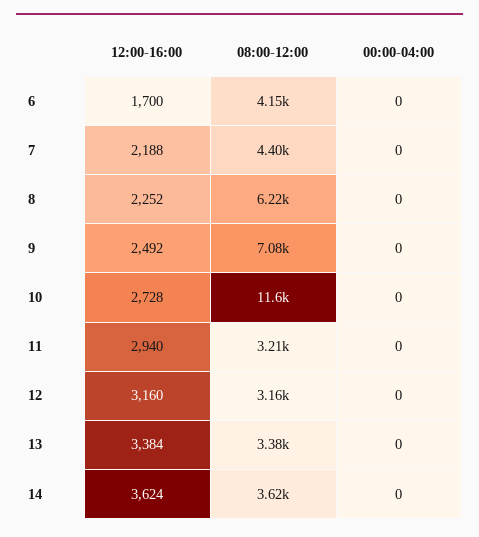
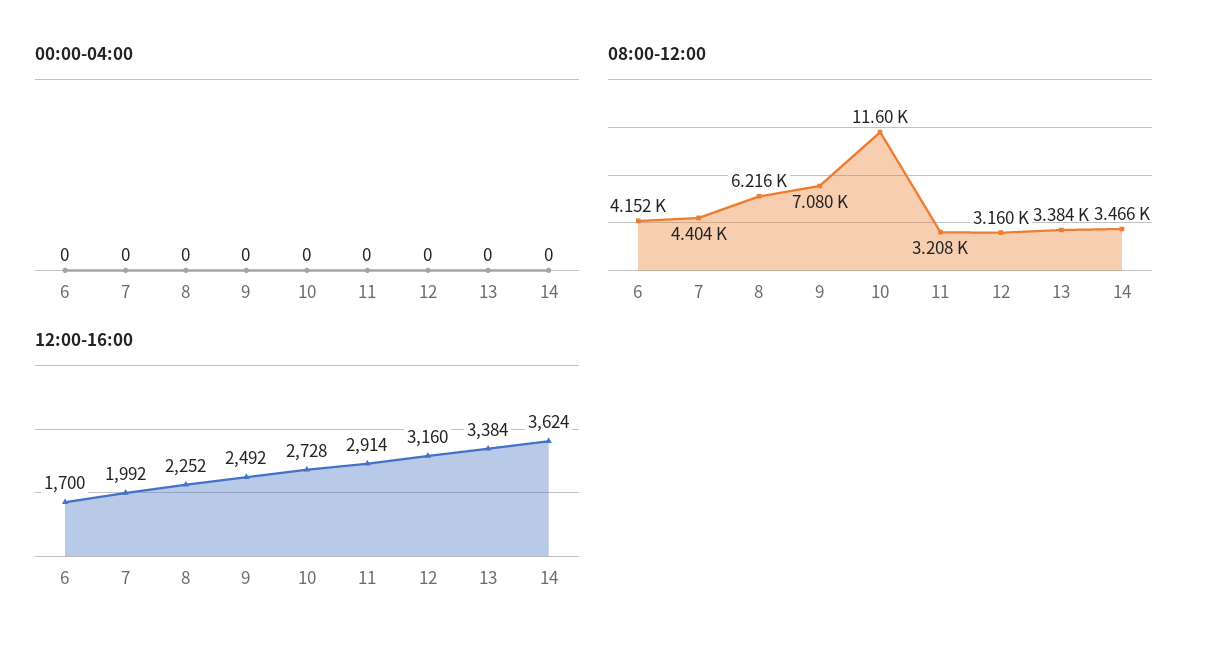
  {
    "12:00-16:00": {
      "6": 1700,
-     "7": 2188,
+     "7": 1992,
      "8": 2252,
      "9": 2492,
      "10": 2728,
-     "11": 2940,
+     "11": 2914,
      "12": 3160,
      "13": 3384,
      "14": 3624
    },
    "08:00-12:00": {
      "6": 4152,
      "7": 4404,
      "8": 6216,
      "9": 7080,
      "10": 11600,
      "11": 3208,
      "12": 3160,
      "13": 3384,
-     "14": 3620
+     "14": 3466
    },
    "00:00-04:00": {
      "6": 0,
      "7": 0,
      "8": 0,
      "9": 0,
      "10": 0,
      "11": 0,
      "12": 0,
      "13": 0,
      "14": 0
    }
  }

